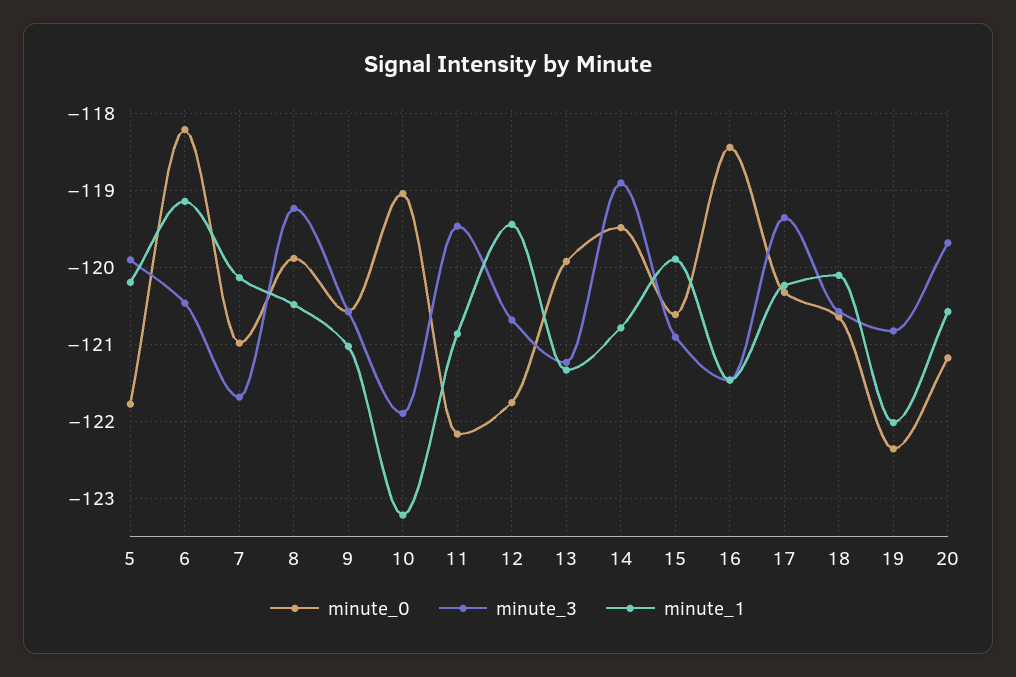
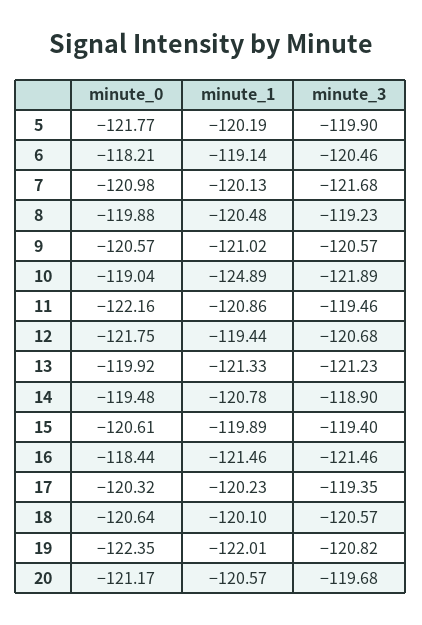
  {
    "minute_0": {
      "5": -121.77,
      "6": -118.21,
      "7": -120.98,
      "8": -119.88,
      "9": -120.57,
      "10": -119.04,
      "11": -122.16,
      "12": -121.75,
      "13": -119.92,
      "14": -119.48,
      "15": -120.61,
      "16": -118.44,
      "17": -120.32,
      "18": -120.64,
      "19": -122.35,
      "20": -121.17
    },
    "minute_3": {
      "5": -119.9,
      "6": -120.46,
      "7": -121.68,
      "8": -119.23,
      "9": -120.57,
      "10": -121.89,
      "11": -119.46,
      "12": -120.68,
      "13": -121.23,
      "14": -118.9,
-     "15": -120.9,
+     "15": -119.4,
      "16": -121.46,
      "17": -119.35,
      "18": -120.57,
      "19": -120.82,
      "20": -119.68
    },
    "minute_1": {
      "5": -120.19,
      "6": -119.14,
      "7": -120.13,
      "8": -120.48,
      "9": -121.02,
-     "10": -123.2,
+     "10": -124.89,
      "11": -120.86,
      "12": -119.44,
      "13": -121.33,
      "14": -120.78,
      "15": -119.89,
      "16": -121.46,
      "17": -120.23,
      "18": -120.1,
      "19": -122.01,
      "20": -120.57
    }
  }

